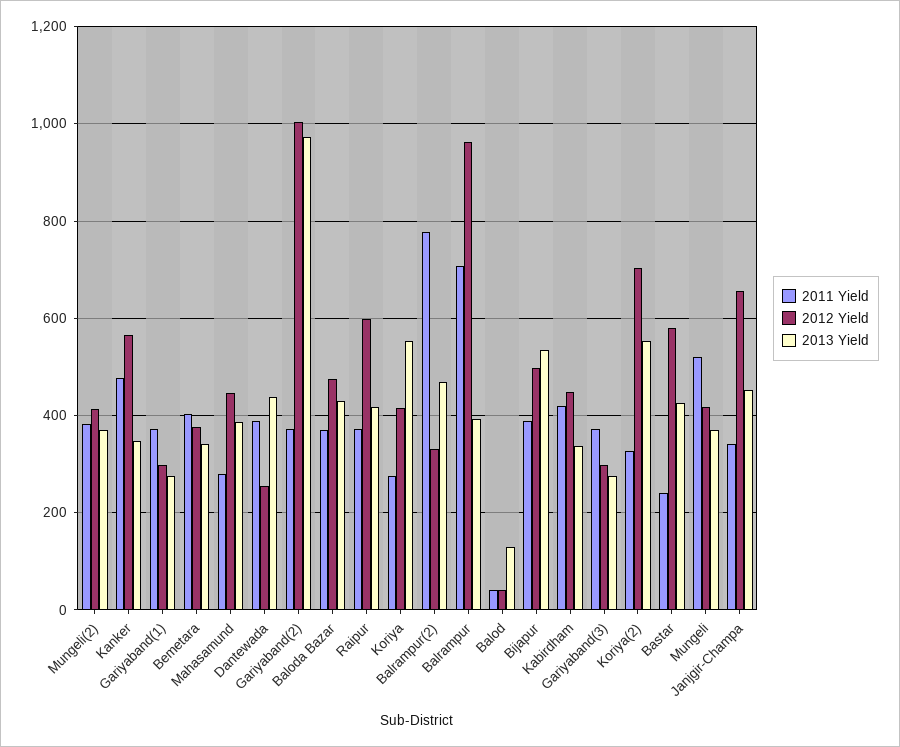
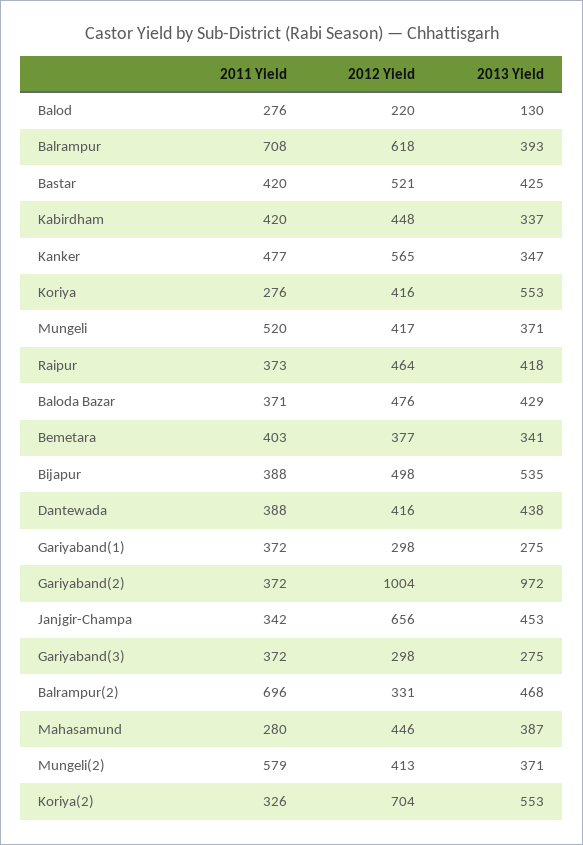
  {
    "2011 Yield": {
-     "Mungeli(2)": 380,
+     "Mungeli(2)": 579,
      "Kanker": 477,
      "Gariyaband(1)": 372,
      "Bemetara": 403,
      "Mahasamund": 280,
      "Dantewada": 388,
      "Gariyaband(2)": 372,
      "Baloda Bazar": 371,
      "Raipur": 373,
      "Koriya": 276,
-     "Balrampur(2)": 780,
+     "Balrampur(2)": 696,
      "Balrampur": 708,
-     "Balod": 40,
+     "Balod": 276,
      "Bijapur": 388,
      "Kabirdham": 420,
      "Gariyaband(3)": 372,
      "Koriya(2)": 326,
-     "Bastar": 240,
+     "Bastar": 420,
      "Mungeli": 520,
      "Janjgir-Champa": 342
    },
    "2012 Yield": {
      "Mungeli(2)": 413,
      "Kanker": 565,
      "Gariyaband(1)": 298,
      "Bemetara": 377,
      "Mahasamund": 446,
-     "Dantewada": 260,
+     "Dantewada": 416,
      "Gariyaband(2)": 1004,
      "Baloda Bazar": 476,
-     "Raipur": 600,
+     "Raipur": 464,
      "Koriya": 416,
      "Balrampur(2)": 331,
-     "Balrampur": 960,
+     "Balrampur": 618,
-     "Balod": 40,
+     "Balod": 220,
      "Bijapur": 498,
      "Kabirdham": 448,
      "Gariyaband(3)": 298,
      "Koriya(2)": 704,
-     "Bastar": 580,
+     "Bastar": 521,
      "Mungeli": 417,
      "Janjgir-Champa": 656
    },
    "2013 Yield": {
      "Mungeli(2)": 371,
      "Kanker": 347,
      "Gariyaband(1)": 275,
      "Bemetara": 341,
      "Mahasamund": 387,
      "Dantewada": 438,
      "Gariyaband(2)": 972,
      "Baloda Bazar": 429,
      "Raipur": 418,
      "Koriya": 553,
      "Balrampur(2)": 468,
      "Balrampur": 393,
      "Balod": 130,
      "Bijapur": 535,
      "Kabirdham": 337,
      "Gariyaband(3)": 275,
      "Koriya(2)": 553,
      "Bastar": 425,
      "Mungeli": 371,
      "Janjgir-Champa": 453
    }
  }

